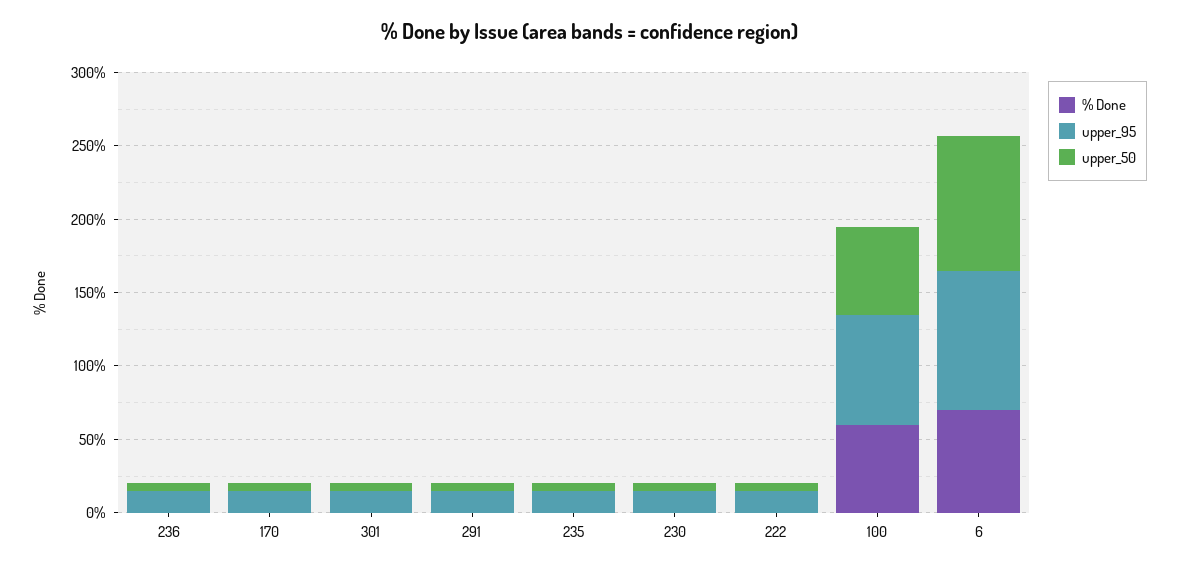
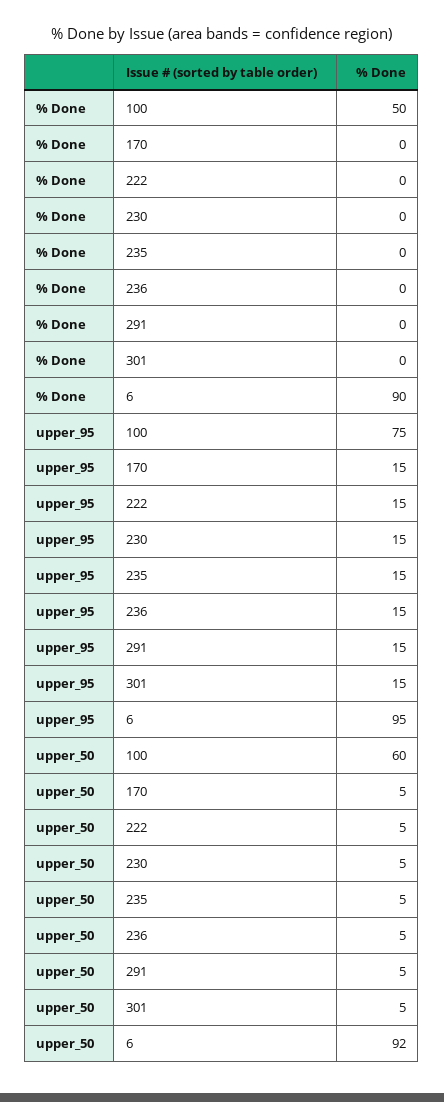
  {
    "% Done": {
      "236": 0,
      "170": 0,
      "301": 0,
      "291": 0,
      "235": 0,
      "230": 0,
      "222": 0,
-     "100": 60,
+     "100": 50,
-     "6": 70
+     "6": 90
    },
    "upper_95": {
      "236": 15,
      "170": 15,
      "301": 15,
      "291": 15,
      "235": 15,
      "230": 15,
      "222": 15,
      "100": 75,
      "6": 95
    },
    "upper_50": {
      "236": 5,
      "170": 5,
      "301": 5,
      "291": 5,
      "235": 5,
      "230": 5,
      "222": 5,
      "100": 60,
      "6": 92
    }
  }

